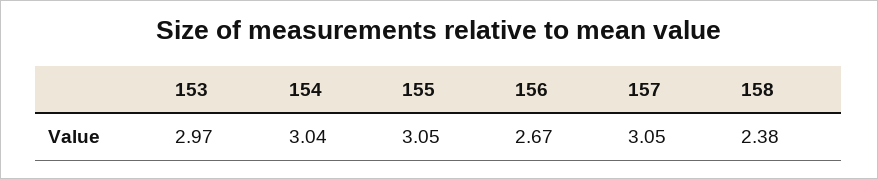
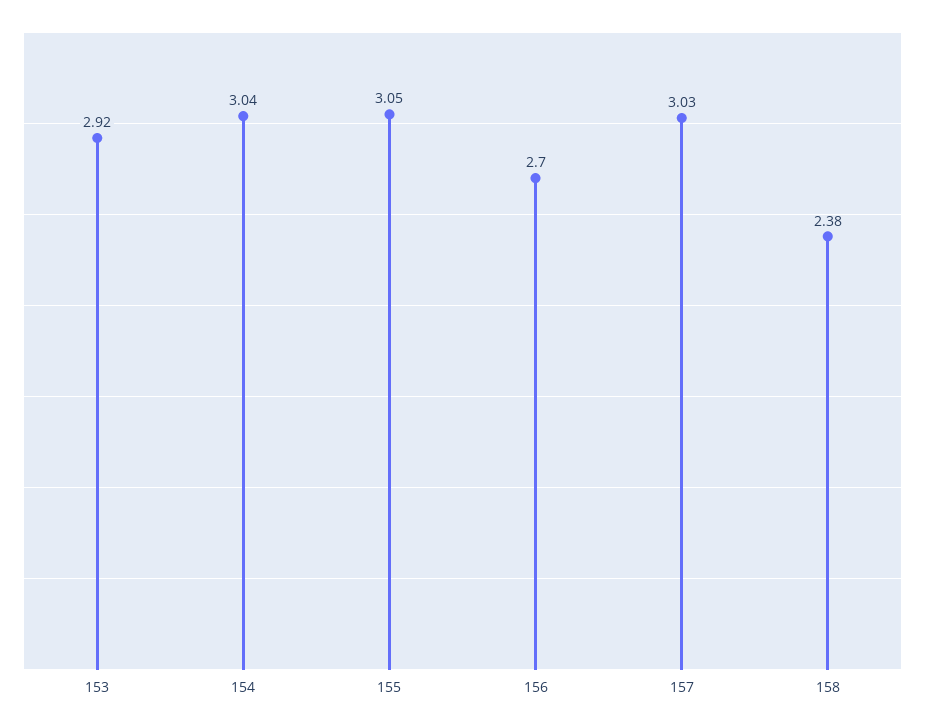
  {
-   "153": 2.97,
+   "153": 2.92,
    "154": 3.04,
    "155": 3.05,
-   "156": 2.67,
+   "156": 2.7,
-   "157": 3.05,
+   "157": 3.03,
    "158": 2.38
  }

